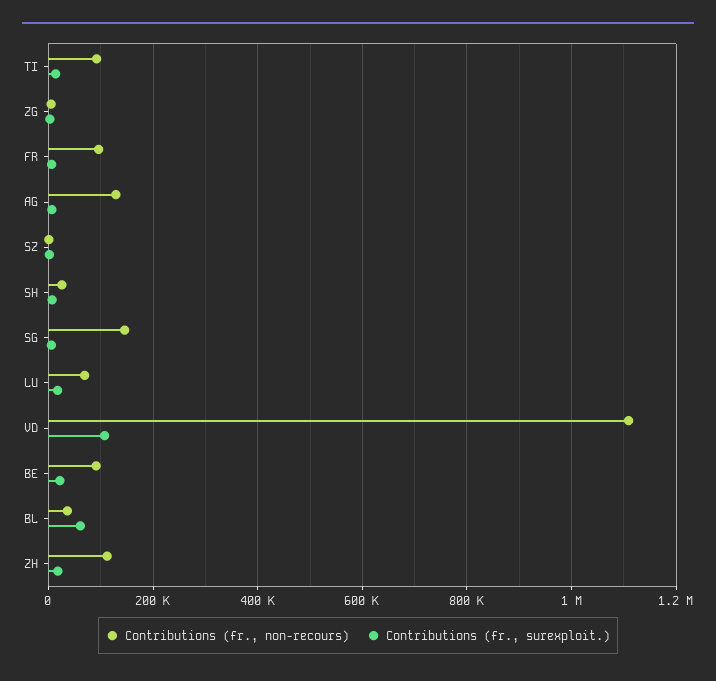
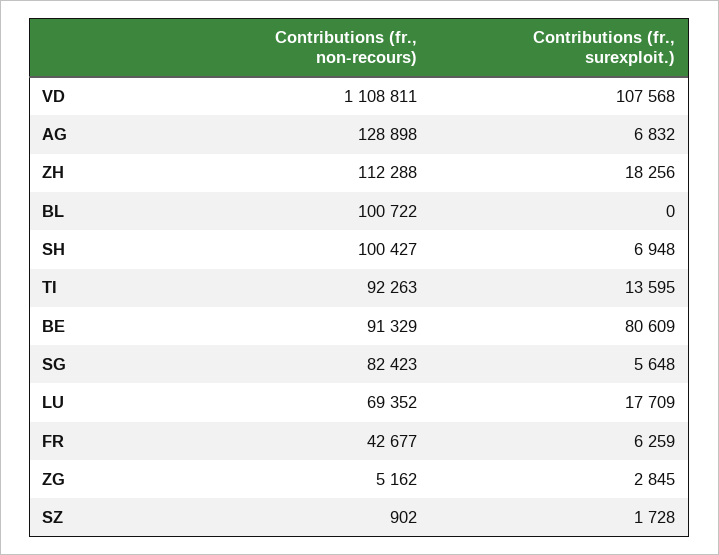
  {
    "Contributions (fr., non-recours)": {
      "TI": 92263,
      "ZG": 5162,
-     "FR": 100000,
+     "FR": 42677,
      "AG": 128898,
      "SZ": 902,
-     "SH": 20000,
+     "SH": 100427,
-     "SG": 140000,
+     "SG": 82423,
      "LU": 69352,
      "VD": 1108811,
      "BE": 91329,
-     "BL": 40000,
+     "BL": 100722,
      "ZH": 112288
    },
    "Contributions (fr., surexploit.)": {
      "TI": 13595,
      "ZG": 2845,
      "FR": 6259,
      "AG": 6832,
      "SZ": 1728,
      "SH": 6948,
      "SG": 5648,
      "LU": 17709,
      "VD": 107568,
-     "BE": 20000,
+     "BE": 80609,
-     "BL": 60000,
+     "BL": 0,
      "ZH": 18256
    }
  }

